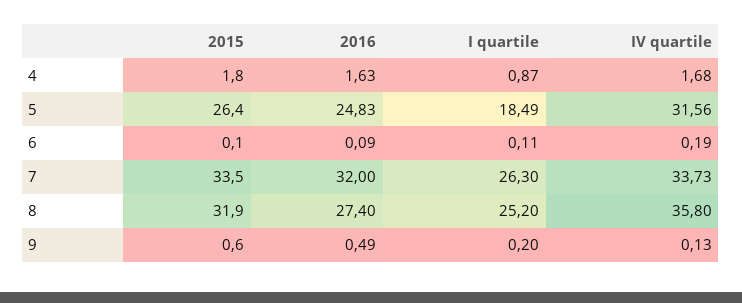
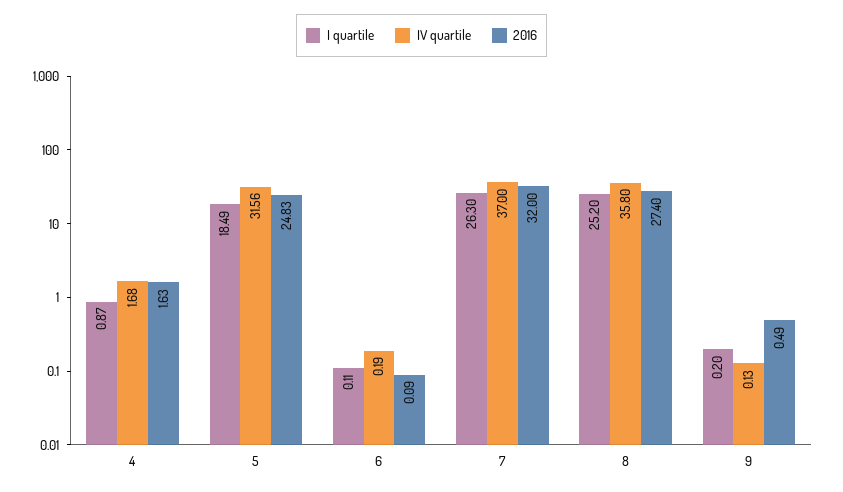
  {
-   "2015": {
-     "4": 1.8,
-     "5": 26.4,
-     "6": 0.1,
-     "7": 33.5,
-     "8": 31.9,
-     "9": 0.6
-   },
    "2016": {
      "4": 1.63,
      "5": 24.83,
      "6": 0.09,
      "7": 32,
      "8": 27.4,
      "9": 0.49
    },
    "I quartile": {
      "4": 0.87,
      "5": 18.49,
      "6": 0.11,
      "7": 26.3,
      "8": 25.2,
      "9": 0.2
    },
    "IV quartile": {
      "4": 1.68,
      "5": 31.56,
      "6": 0.19,
-     "7": 33.73,
+     "7": 37,
      "8": 35.8,
      "9": 0.13
    }
  }

